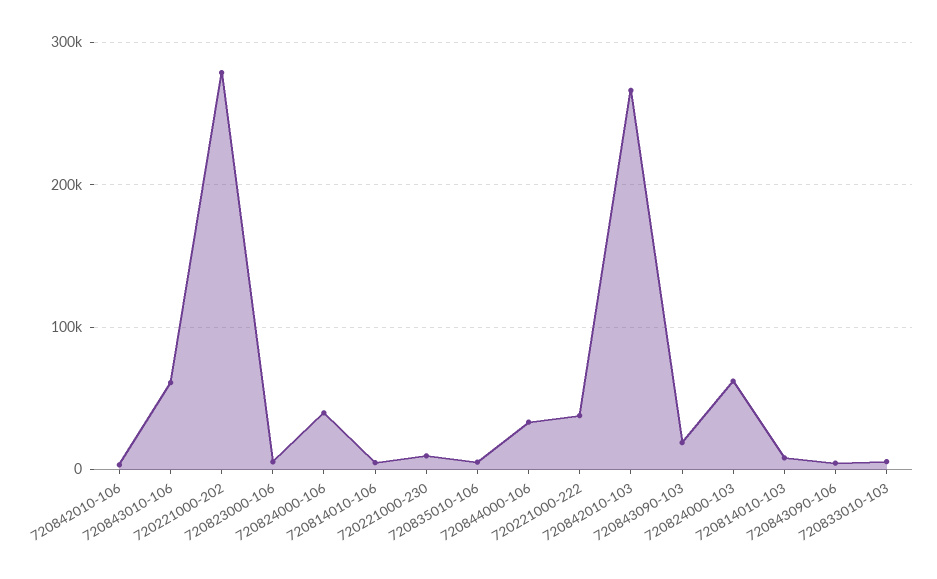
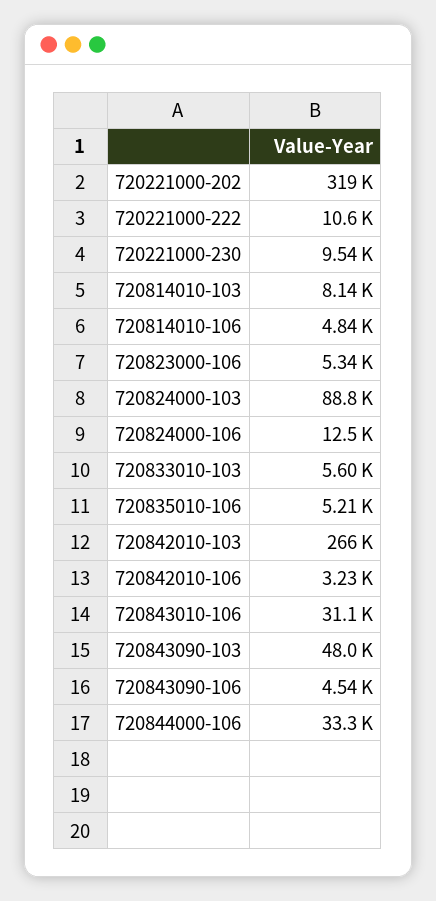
  {
    "720842010-106": 3230,
-   "720843010-106": 60000,
+   "720843010-106": 31100,
-   "720221000-202": 280000,
+   "720221000-202": 319000,
    "720823000-106": 5340,
-   "720824000-106": 40000,
+   "720824000-106": 12500,
    "720814010-106": 4840,
    "720221000-230": 9540,
    "720835010-106": 5210,
    "720844000-106": 33300,
-   "720221000-222": 40000,
+   "720221000-222": 10600,
    "720842010-103": 266000,
-   "720843090-103": 20000,
+   "720843090-103": 48000,
-   "720824000-103": 60000,
+   "720824000-103": 88800,
    "720814010-103": 8140,
    "720843090-106": 4540,
    "720833010-103": 5600
  }

